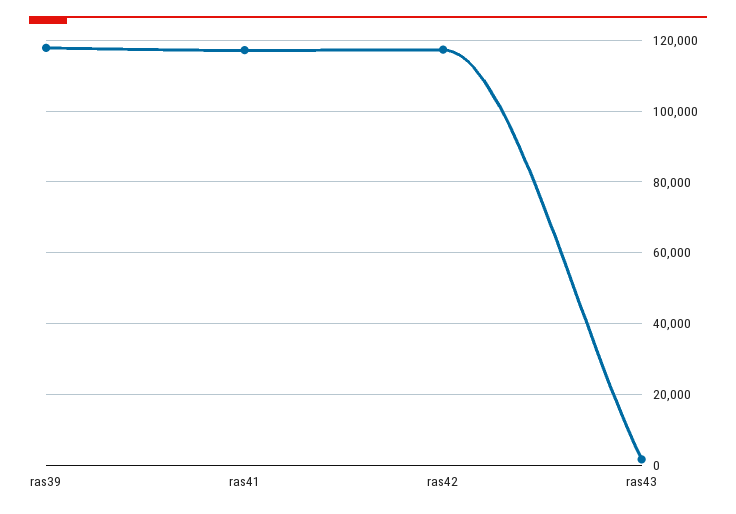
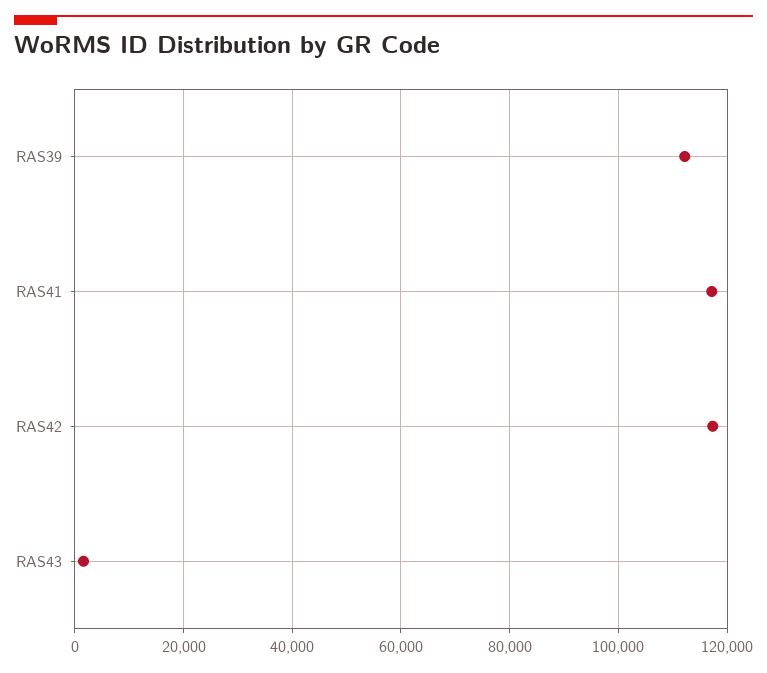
  {
-   "ras39": 118000,
+   "ras39": 112000,
    "ras41": 118000,
    "ras42": 118000,
    "ras43": 2000
  }

